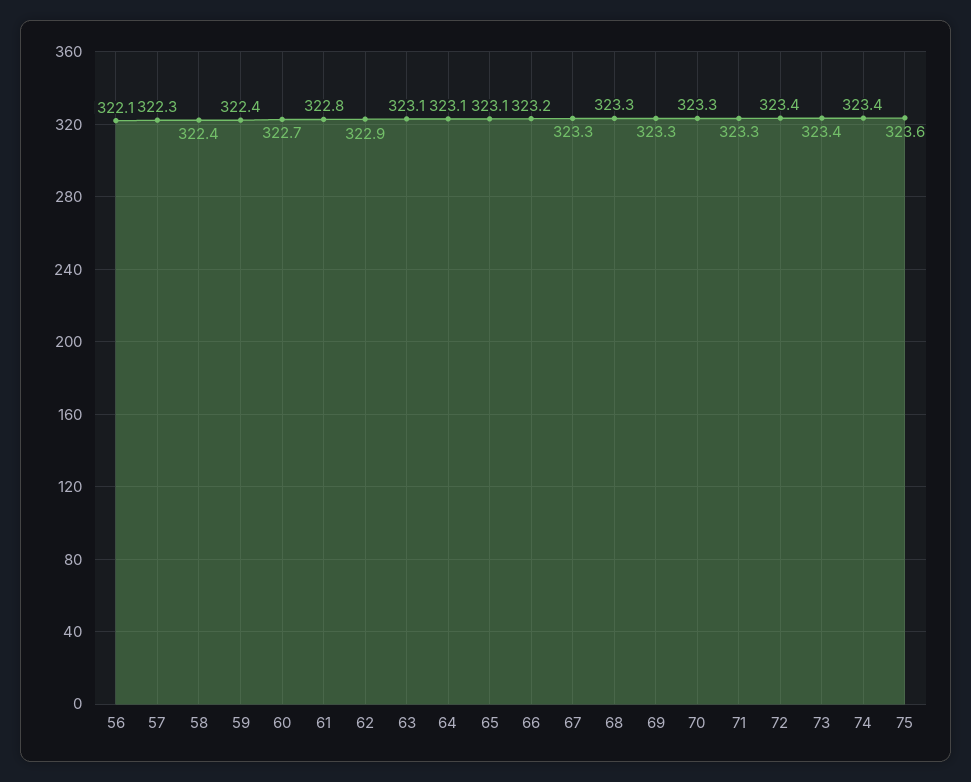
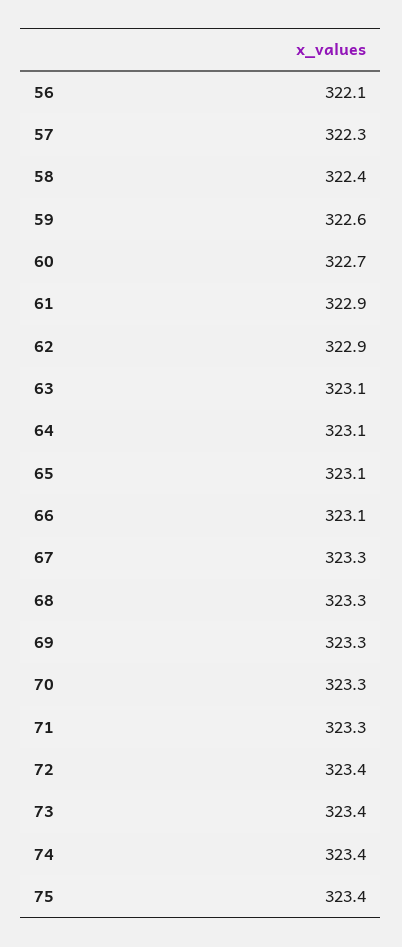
  {
    "56": 322.1,
    "57": 322.3,
    "58": 322.4,
-   "59": 322.4,
+   "59": 322.6,
    "60": 322.7,
-   "61": 322.8,
+   "61": 322.9,
    "62": 322.9,
    "63": 323.1,
    "64": 323.1,
    "65": 323.1,
-   "66": 323.2,
+   "66": 323.1,
    "67": 323.3,
    "68": 323.3,
    "69": 323.3,
    "70": 323.3,
    "71": 323.3,
    "72": 323.4,
    "73": 323.4,
    "74": 323.4,
-   "75": 323.6
+   "75": 323.4
  }

